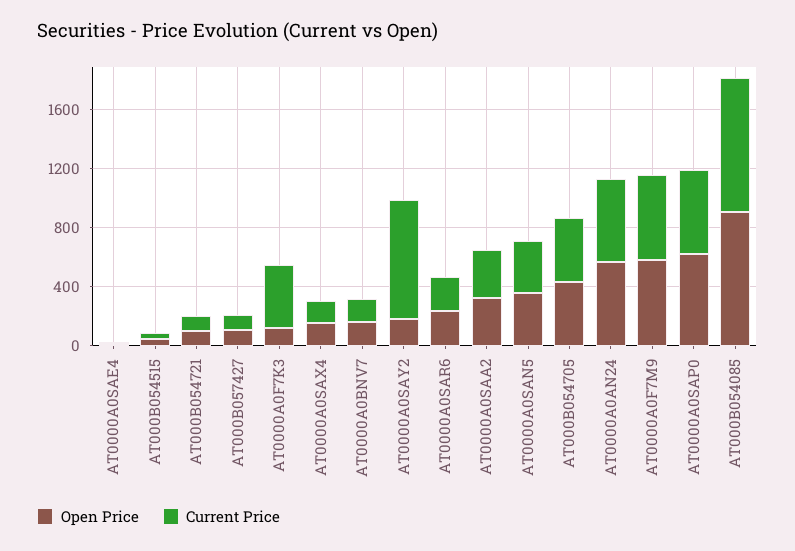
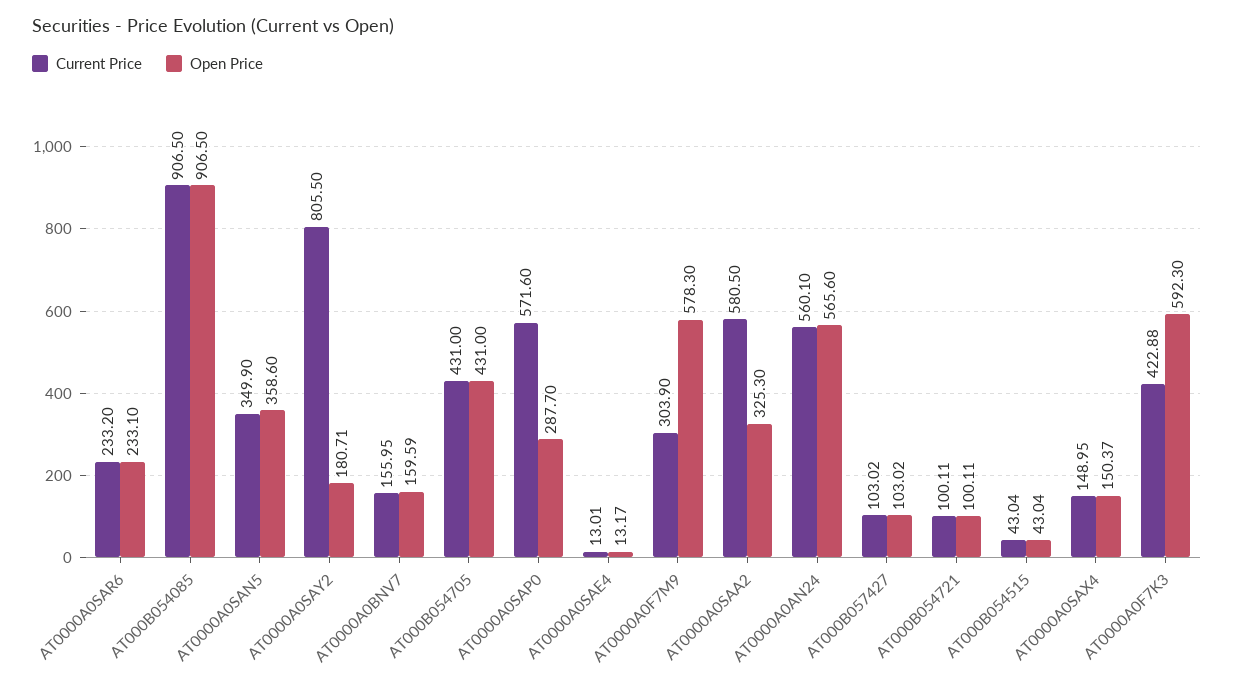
  {
    "Open Price": {
      "AT0000A0SAE4": 13.17,
      "AT000B054515": 43.04,
      "AT000B054721": 100.11,
      "AT000B057427": 103.02,
-     "AT0000A0F7K3": 100,
+     "AT0000A0F7K3": 592.3,
      "AT0000A0SAX4": 150.37,
      "AT0000A0BNV7": 159.59,
      "AT0000A0SAY2": 180.71,
      "AT0000A0SAR6": 233.1,
      "AT0000A0SAA2": 325.3,
      "AT0000A0SAN5": 358.6,
      "AT000B054705": 431,
      "AT0000A0AN24": 565.6,
      "AT0000A0F7M9": 578.3,
-     "AT0000A0SAP0": 600,
+     "AT0000A0SAP0": 287.7,
      "AT000B054085": 906.5
    },
    "Current Price": {
      "AT0000A0SAE4": 13.01,
      "AT000B054515": 43.04,
      "AT000B054721": 100.11,
      "AT000B057427": 103.02,
      "AT0000A0F7K3": 422.88,
      "AT0000A0SAX4": 148.95,
      "AT0000A0BNV7": 155.95,
      "AT0000A0SAY2": 805.5,
      "AT0000A0SAR6": 233.2,
-     "AT0000A0SAA2": 300,
+     "AT0000A0SAA2": 580.5,
      "AT0000A0SAN5": 349.9,
      "AT000B054705": 431,
      "AT0000A0AN24": 560.1,
-     "AT0000A0F7M9": 600,
+     "AT0000A0F7M9": 303.9,
      "AT0000A0SAP0": 571.6,
      "AT000B054085": 906.5
    }
  }

